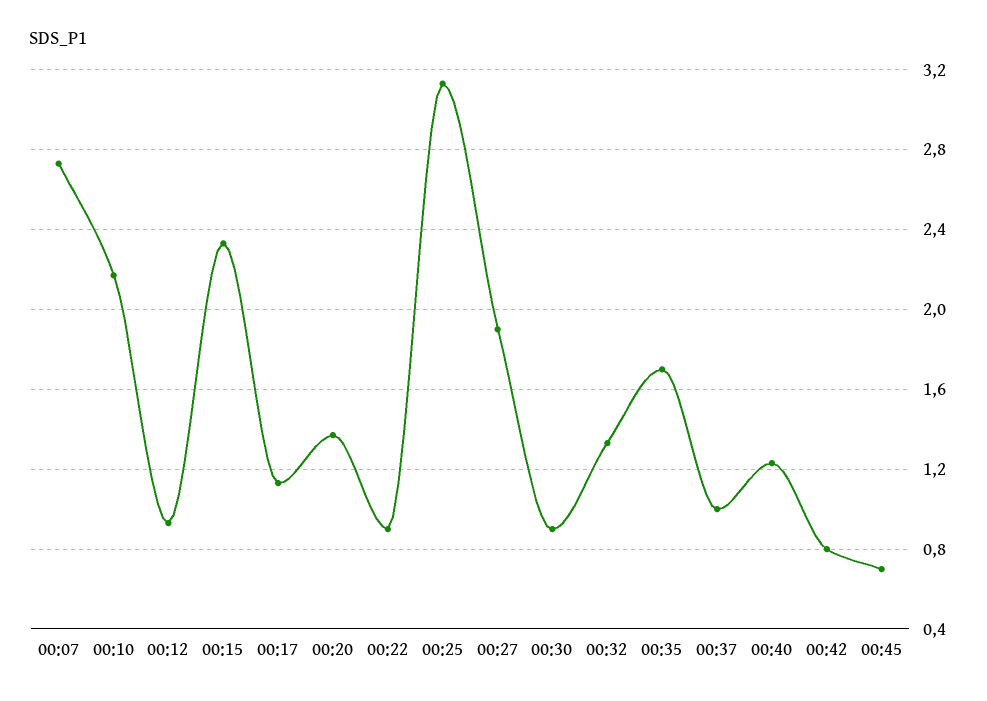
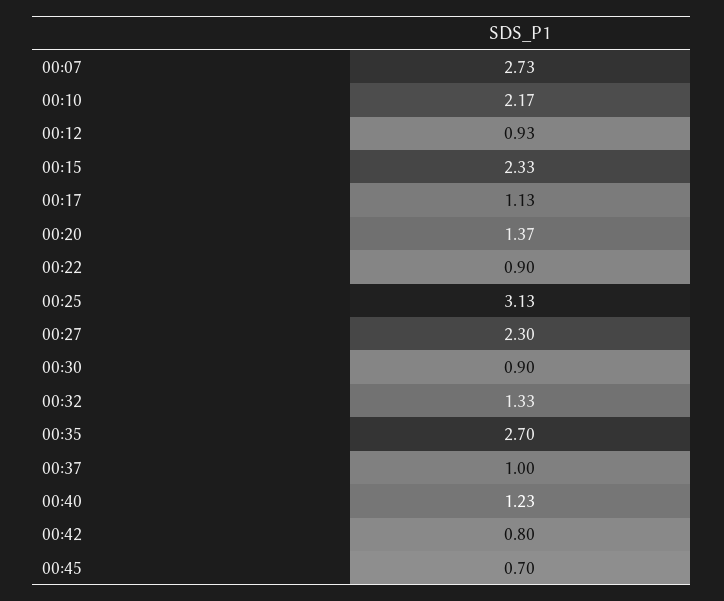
  {
    "00:07": 2.73,
    "00:10": 2.17,
    "00:12": 0.93,
    "00:15": 2.33,
    "00:17": 1.13,
    "00:20": 1.37,
    "00:22": 0.9,
    "00:25": 3.13,
-   "00:27": 1.9,
+   "00:27": 2.3,
    "00:30": 0.9,
    "00:32": 1.33,
-   "00:35": 1.7,
+   "00:35": 2.7,
    "00:37": 1,
    "00:40": 1.23,
    "00:42": 0.8,
    "00:45": 0.7
  }

